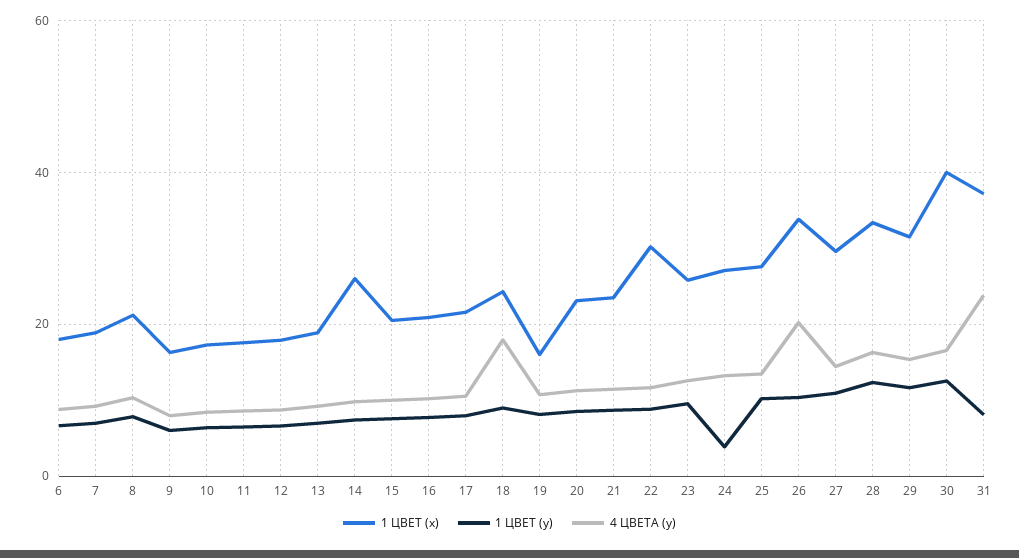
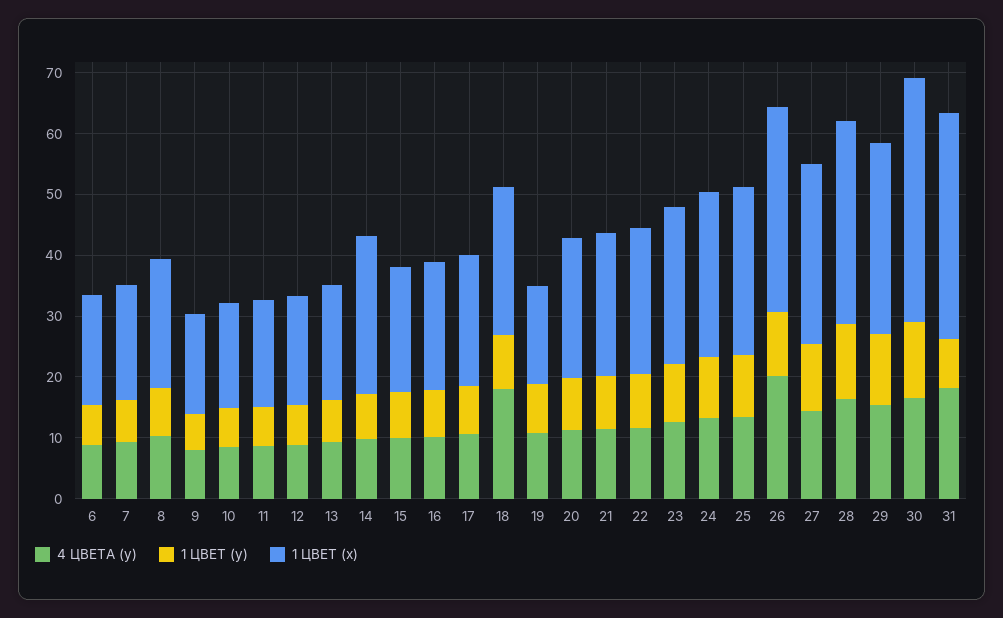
  {
    "1 ЦВЕТ (x)": {
      "6": 18,
      "7": 18,
      "8": 22,
      "9": 16,
      "10": 18,
      "11": 18,
      "12": 18,
      "13": 18,
      "14": 26,
      "15": 20,
      "16": 20,
      "17": 22,
      "18": 24,
      "19": 16,
      "20": 24,
      "21": 24,
-     "22": 30,
+     "22": 24,
      "23": 26,
      "24": 28,
      "25": 28,
      "26": 34,
      "27": 30,
      "28": 34,
      "29": 32,
      "30": 40,
      "31": 38
    },
    "1 ЦВЕТ (y)": {
      "6": 6,
      "7": 6,
      "8": 8,
      "9": 6,
      "10": 6,
      "11": 6,
      "12": 6,
      "13": 6,
      "14": 8,
      "15": 8,
      "16": 8,
      "17": 8,
      "18": 8,
      "19": 8,
      "20": 8,
      "21": 8,
      "22": 8,
      "23": 10,
-     "24": 4,
+     "24": 10,
      "25": 10,
      "26": 10,
      "27": 10,
      "28": 12,
      "29": 12,
      "30": 12,
      "31": 8
    },
    "4 ЦВЕТА (y)": {
      "6": 8,
      "7": 10,
      "8": 10,
      "9": 8,
      "10": 8,
      "11": 8,
      "12": 8,
      "13": 10,
      "14": 10,
      "15": 10,
      "16": 10,
      "17": 10,
      "18": 18,
      "19": 10,
      "20": 12,
      "21": 12,
      "22": 12,
      "23": 12,
      "24": 14,
      "25": 14,
      "26": 20,
      "27": 14,
      "28": 16,
      "29": 16,
      "30": 16,
-     "31": 24
+     "31": 18
    }
  }

